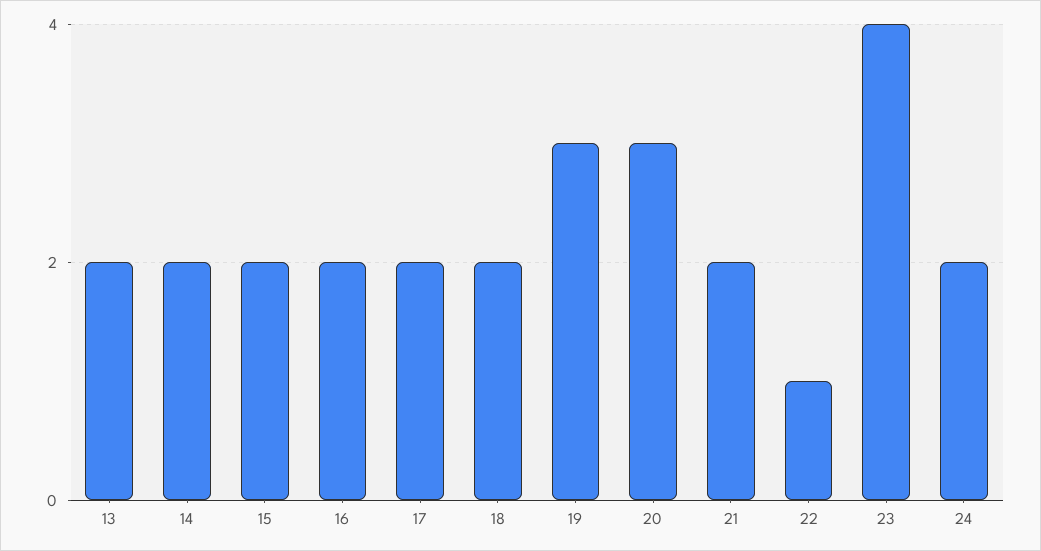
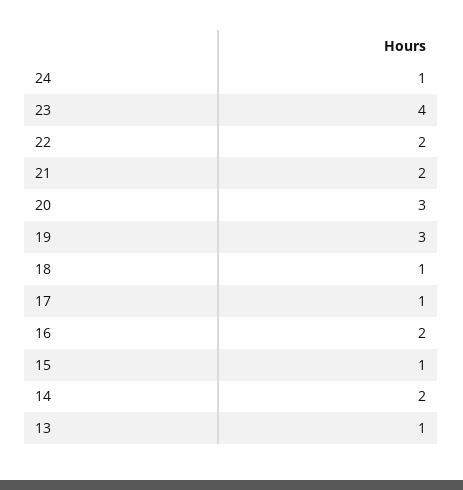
  {
-   "13": 2,
+   "13": 1,
    "14": 2,
-   "15": 2,
+   "15": 1,
    "16": 2,
-   "17": 2,
+   "17": 1,
-   "18": 2,
+   "18": 1,
    "19": 3,
    "20": 3,
    "21": 2,
-   "22": 1,
+   "22": 2,
    "23": 4,
-   "24": 2
+   "24": 1
  }

